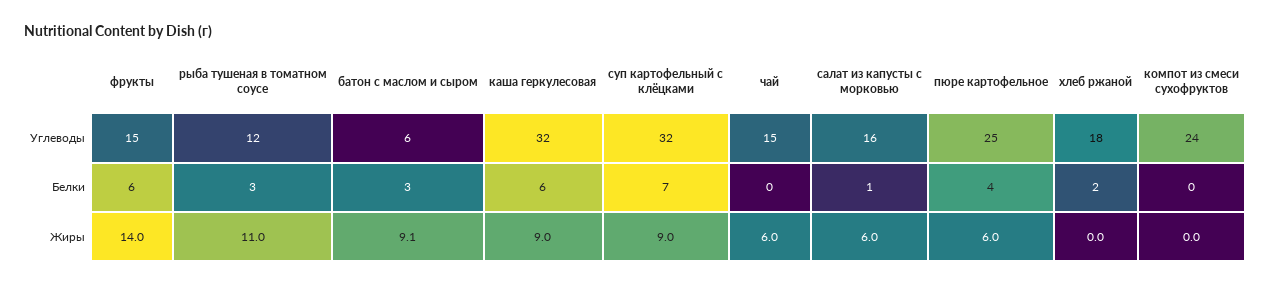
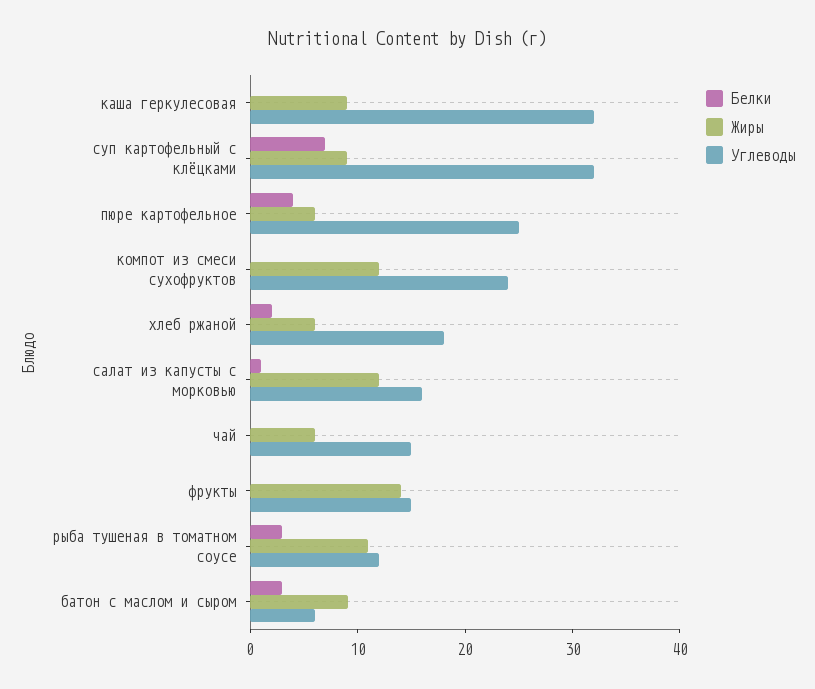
  {
    "Углеводы": {
      "фрукты": 15,
      "рыба тушеная в томатном соусе": 12,
      "батон с маслом и сыром": 6,
      "каша геркулесовая": 32,
      "суп картофельный с клёцками": 32,
      "чай": 15,
      "салат из капусты с морковью": 16,
      "пюре картофельное": 25,
      "хлеб ржаной": 18,
      "компот из смеси сухофруктов": 24
    },
    "Белки": {
-     "фрукты": 6,
+     "фрукты": 0,
      "рыба тушеная в томатном соусе": 3,
      "батон с маслом и сыром": 3,
-     "каша геркулесовая": 6,
+     "каша геркулесовая": 0,
      "суп картофельный с клёцками": 7,
      "чай": 0,
      "салат из капусты с морковью": 1,
      "пюре картофельное": 4,
      "хлеб ржаной": 2,
      "компот из смеси сухофруктов": 0
    },
    "Жиры": {
      "фрукты": 14,
      "рыба тушеная в томатном соусе": 11,
      "батон с маслом и сыром": 9.1,
      "каша геркулесовая": 9,
      "суп картофельный с клёцками": 9,
      "чай": 6,
-     "салат из капусты с морковью": 6,
+     "салат из капусты с морковью": 12,
      "пюре картофельное": 6,
-     "хлеб ржаной": 0,
+     "хлеб ржаной": 6,
-     "компот из смеси сухофруктов": 0
+     "компот из смеси сухофруктов": 12
    }
  }

